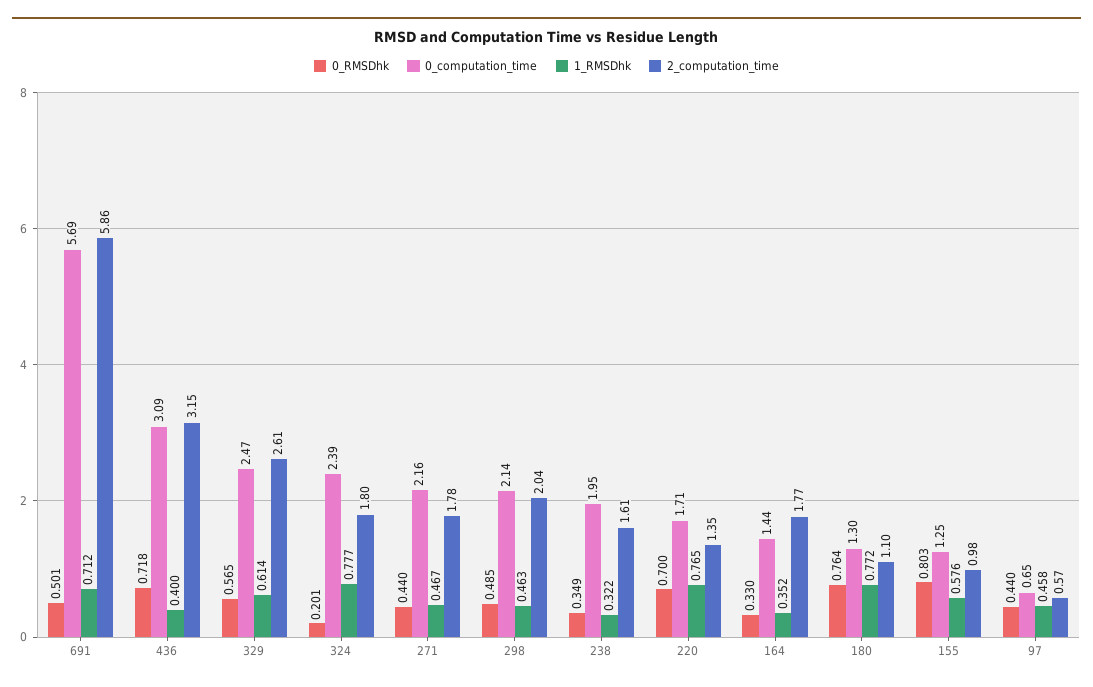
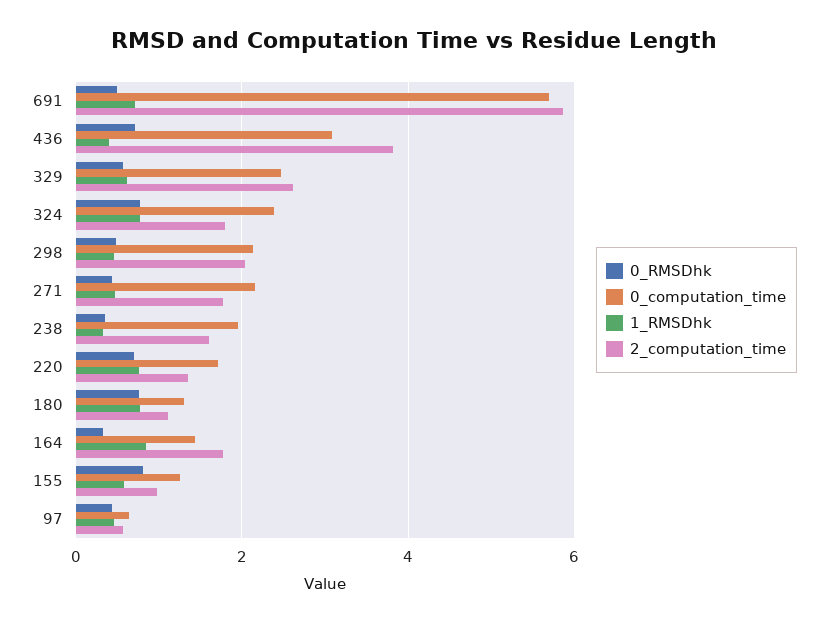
  {
    "0_RMSDhk": {
      "691": 0.501,
      "436": 0.718,
      "329": 0.565,
-     "324": 0.201,
+     "324": 0.8,
      "271": 0.44,
      "298": 0.485,
      "238": 0.349,
      "220": 0.7,
      "164": 0.33,
      "180": 0.764,
      "155": 0.803,
      "97": 0.44
    },
    "0_computation_time": {
      "691": 5.69,
      "436": 3.09,
      "329": 2.47,
      "324": 2.39,
      "271": 2.16,
      "298": 2.14,
      "238": 1.95,
      "220": 1.71,
      "164": 1.44,
      "180": 1.3,
      "155": 1.25,
      "97": 0.65
    },
    "1_RMSDhk": {
      "691": 0.712,
      "436": 0.4,
      "329": 0.614,
      "324": 0.777,
      "271": 0.467,
      "298": 0.463,
      "238": 0.322,
      "220": 0.765,
-     "164": 0.352,
+     "164": 0.8,
      "180": 0.772,
      "155": 0.576,
      "97": 0.458
    },
    "2_computation_time": {
      "691": 5.86,
-     "436": 3.15,
+     "436": 3.8,
      "329": 2.61,
      "324": 1.8,
      "271": 1.78,
      "298": 2.04,
      "238": 1.61,
      "220": 1.35,
      "164": 1.77,
      "180": 1.1,
      "155": 0.98,
      "97": 0.57
    }
  }

